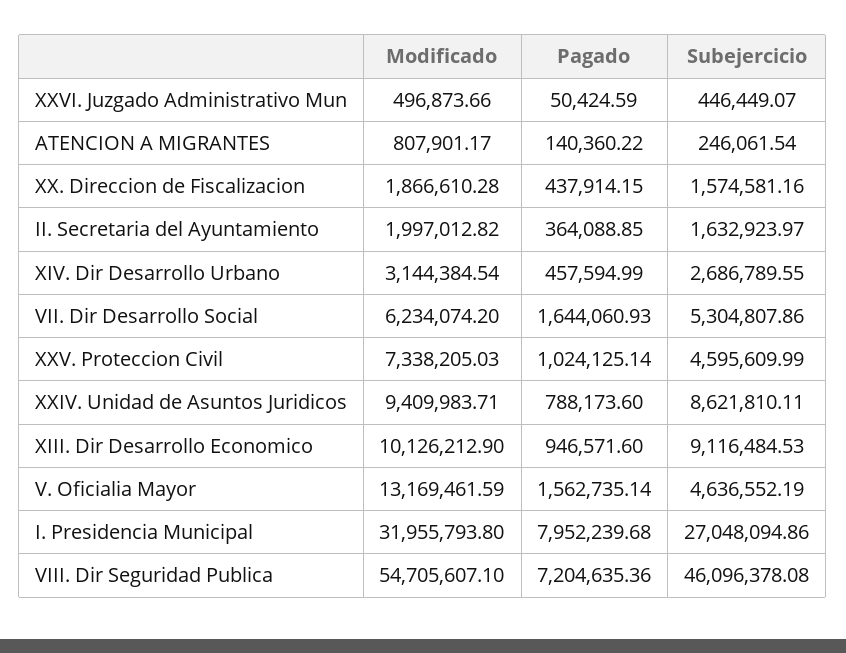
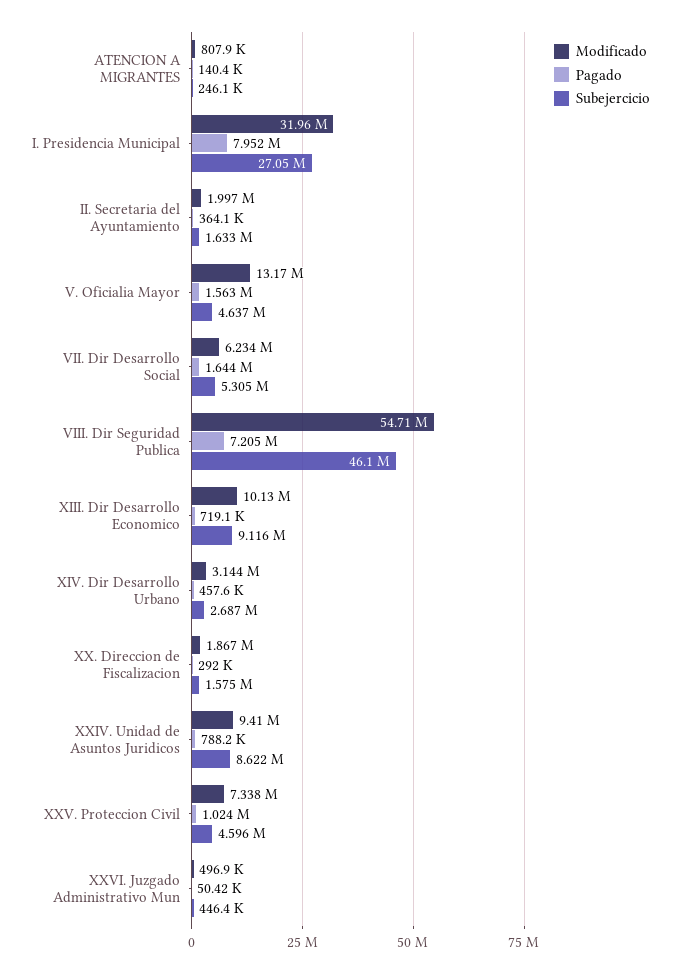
  {
    "Modificado": {
      "XXVI. Juzgado Administrativo Mun": 496873.66,
      "ATENCION A MIGRANTES": 807901.17,
      "XX. Direccion de Fiscalizacion": 1866610.28,
      "II. Secretaria del Ayuntamiento": 1997012.82,
      "XIV. Dir Desarrollo Urbano": 3144384.54,
      "VII. Dir Desarrollo Social": 6234074.2,
      "XXV. Proteccion Civil": 7338205.03,
      "XXIV. Unidad de Asuntos Juridicos": 9409983.71,
      "XIII. Dir Desarrollo Economico": 10126212.9,
      "V. Oficialia Mayor": 13169461.59,
      "I. Presidencia Municipal": 31955793.8,
      "VIII. Dir Seguridad Publica": 54705607.1
    },
    "Pagado": {
      "XXVI. Juzgado Administrativo Mun": 50424.59,
      "ATENCION A MIGRANTES": 140360.22,
-     "XX. Direccion de Fiscalizacion": 437914.15,
+     "XX. Direccion de Fiscalizacion": 292000,
      "II. Secretaria del Ayuntamiento": 364088.85,
      "XIV. Dir Desarrollo Urbano": 457594.99,
      "VII. Dir Desarrollo Social": 1644060.93,
      "XXV. Proteccion Civil": 1024125.14,
      "XXIV. Unidad de Asuntos Juridicos": 788173.6,
-     "XIII. Dir Desarrollo Economico": 946571.6,
+     "XIII. Dir Desarrollo Economico": 719100,
      "V. Oficialia Mayor": 1562735.14,
      "I. Presidencia Municipal": 7952239.68,
      "VIII. Dir Seguridad Publica": 7204635.36
    },
    "Subejercicio": {
      "XXVI. Juzgado Administrativo Mun": 446449.07,
      "ATENCION A MIGRANTES": 246061.54,
      "XX. Direccion de Fiscalizacion": 1574581.16,
      "II. Secretaria del Ayuntamiento": 1632923.97,
      "XIV. Dir Desarrollo Urbano": 2686789.55,
      "VII. Dir Desarrollo Social": 5304807.86,
      "XXV. Proteccion Civil": 4595609.99,
      "XXIV. Unidad de Asuntos Juridicos": 8621810.11,
      "XIII. Dir Desarrollo Economico": 9116484.53,
      "V. Oficialia Mayor": 4636552.19,
      "I. Presidencia Municipal": 27048094.86,
      "VIII. Dir Seguridad Publica": 46096378.08
    }
  }

